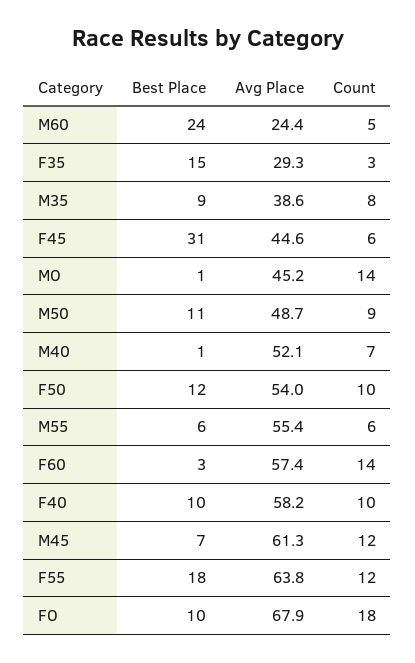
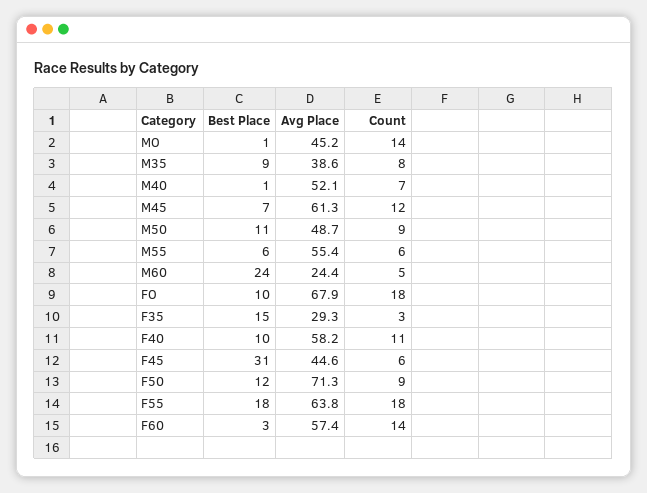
  {
    "Best Place": {
      "M60": 24,
      "F35": 15,
      "M35": 9,
      "F45": 31,
      "MO": 1,
      "M50": 11,
      "M40": 1,
      "F50": 12,
      "M55": 6,
      "F60": 3,
      "F40": 10,
      "M45": 7,
      "F55": 18,
      "FO": 10
    },
    "Avg Place": {
      "M60": 24.4,
      "F35": 29.3,
      "M35": 38.6,
      "F45": 44.6,
      "MO": 45.2,
      "M50": 48.7,
      "M40": 52.1,
-     "F50": 54,
+     "F50": 71.3,
      "M55": 55.4,
      "F60": 57.4,
      "F40": 58.2,
      "M45": 61.3,
      "F55": 63.8,
      "FO": 67.9
    },
    "Count": {
      "M60": 5,
      "F35": 3,
      "M35": 8,
      "F45": 6,
      "MO": 14,
      "M50": 9,
      "M40": 7,
-     "F50": 10,
+     "F50": 9,
      "M55": 6,
      "F60": 14,
-     "F40": 10,
+     "F40": 11,
      "M45": 12,
-     "F55": 12,
+     "F55": 18,
      "FO": 18
    }
  }

